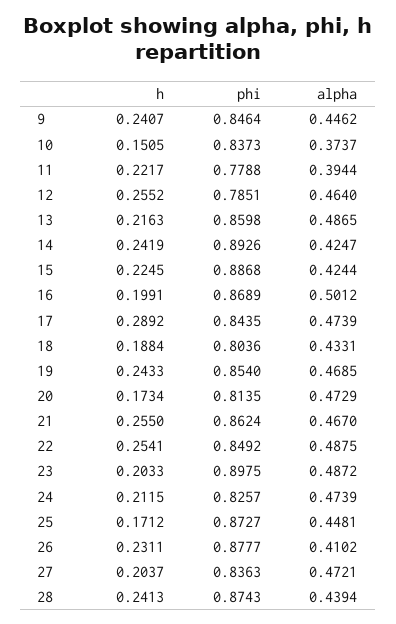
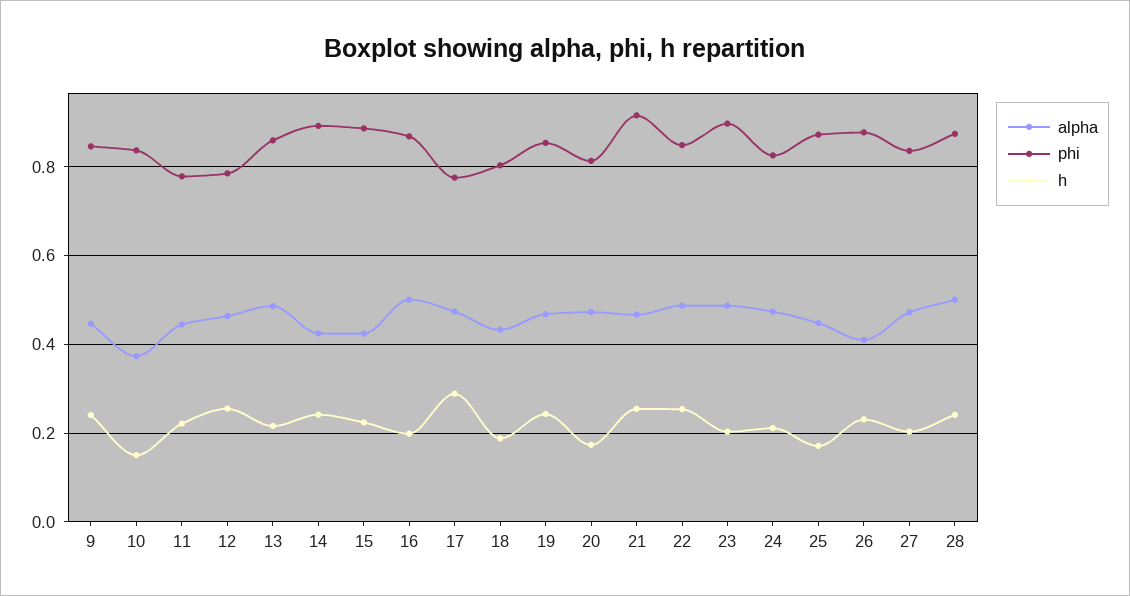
  {
    "h": {
      "9": 0.2407,
      "10": 0.1505,
      "11": 0.2217,
      "12": 0.2552,
      "13": 0.2163,
      "14": 0.2419,
      "15": 0.2245,
      "16": 0.1991,
      "17": 0.2892,
      "18": 0.1884,
      "19": 0.2433,
      "20": 0.1734,
      "21": 0.255,
      "22": 0.2541,
      "23": 0.2033,
      "24": 0.2115,
      "25": 0.1712,
      "26": 0.2311,
      "27": 0.2037,
      "28": 0.2413
    },
    "phi": {
      "9": 0.8464,
      "10": 0.8373,
      "11": 0.7788,
      "12": 0.7851,
      "13": 0.8598,
      "14": 0.8926,
      "15": 0.8868,
      "16": 0.8689,
-     "17": 0.8435,
+     "17": 0.78,
      "18": 0.8036,
      "19": 0.854,
      "20": 0.8135,
-     "21": 0.8624,
+     "21": 0.92,
      "22": 0.8492,
      "23": 0.8975,
      "24": 0.8257,
      "25": 0.8727,
      "26": 0.8777,
      "27": 0.8363,
      "28": 0.8743
    },
    "alpha": {
      "9": 0.4462,
      "10": 0.3737,
-     "11": 0.3944,
+     "11": 0.44,
      "12": 0.464,
      "13": 0.4865,
      "14": 0.4247,
      "15": 0.4244,
      "16": 0.5012,
      "17": 0.4739,
      "18": 0.4331,
      "19": 0.4685,
      "20": 0.4729,
      "21": 0.467,
      "22": 0.4875,
      "23": 0.4872,
      "24": 0.4739,
      "25": 0.4481,
      "26": 0.4102,
      "27": 0.4721,
-     "28": 0.4394
+     "28": 0.5
    }
  }

